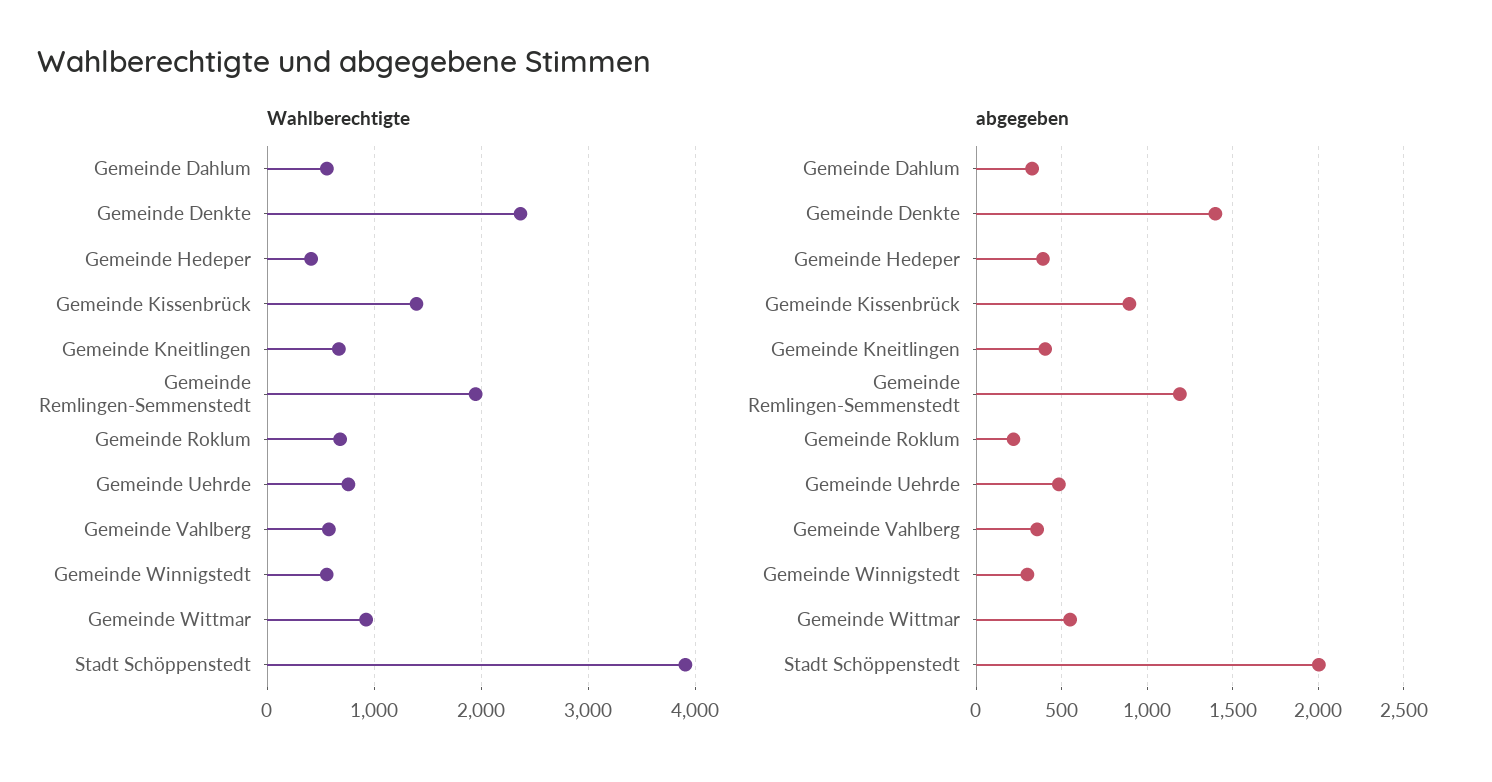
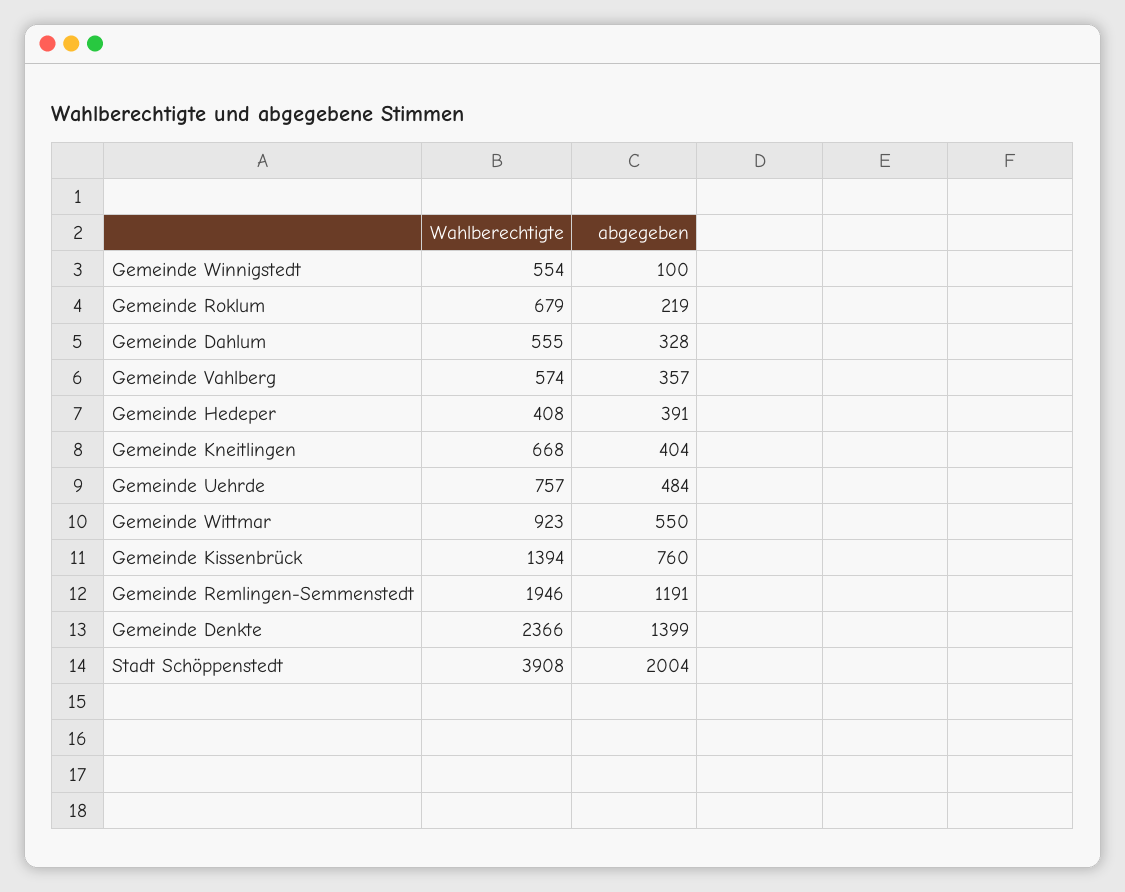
  {
    "Wahlberechtigte": {
      "Gemeinde Dahlum": 555,
      "Gemeinde Denkte": 2366,
      "Gemeinde Hedeper": 408,
      "Gemeinde Kissenbrück": 1394,
      "Gemeinde Kneitlingen": 668,
      "Gemeinde Remlingen-Semmenstedt": 1946,
      "Gemeinde Roklum": 679,
      "Gemeinde Uehrde": 757,
      "Gemeinde Vahlberg": 574,
      "Gemeinde Winnigstedt": 554,
      "Gemeinde Wittmar": 923,
      "Stadt Schöppenstedt": 3908
    },
    "abgegeben": {
      "Gemeinde Dahlum": 328,
      "Gemeinde Denkte": 1399,
      "Gemeinde Hedeper": 391,
-     "Gemeinde Kissenbrück": 900,
+     "Gemeinde Kissenbrück": 760,
      "Gemeinde Kneitlingen": 404,
      "Gemeinde Remlingen-Semmenstedt": 1191,
      "Gemeinde Roklum": 219,
      "Gemeinde Uehrde": 484,
      "Gemeinde Vahlberg": 357,
-     "Gemeinde Winnigstedt": 300,
+     "Gemeinde Winnigstedt": 100,
      "Gemeinde Wittmar": 550,
      "Stadt Schöppenstedt": 2004
    }
  }

